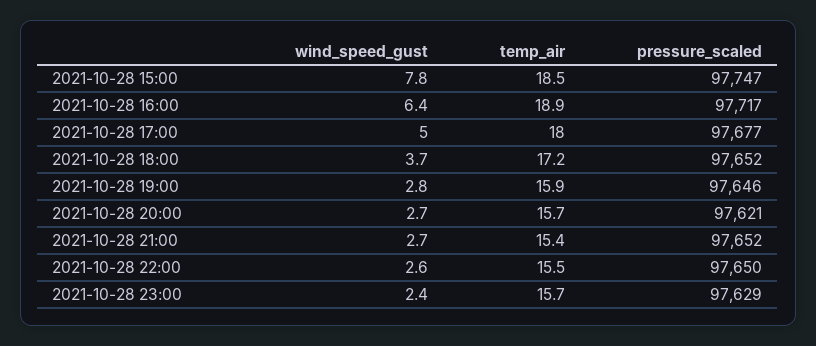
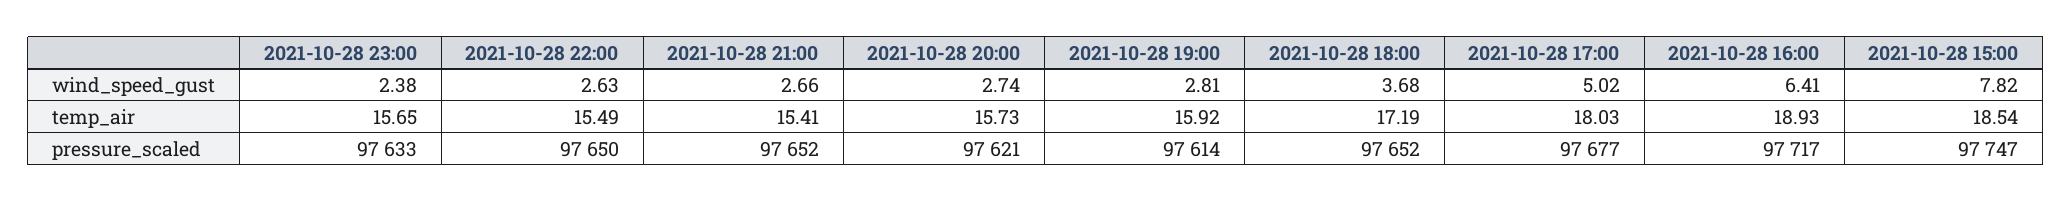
  {
    "wind_speed_gust": {
      "2021-10-28 15:00": 7.82,
      "2021-10-28 16:00": 6.41,
      "2021-10-28 17:00": 5.02,
      "2021-10-28 18:00": 3.68,
      "2021-10-28 19:00": 2.81,
      "2021-10-28 20:00": 2.74,
      "2021-10-28 21:00": 2.66,
      "2021-10-28 22:00": 2.63,
      "2021-10-28 23:00": 2.38
    },
    "temp_air": {
      "2021-10-28 15:00": 18.54,
      "2021-10-28 16:00": 18.93,
      "2021-10-28 17:00": 18.03,
      "2021-10-28 18:00": 17.19,
      "2021-10-28 19:00": 15.92,
      "2021-10-28 20:00": 15.73,
      "2021-10-28 21:00": 15.41,
      "2021-10-28 22:00": 15.49,
      "2021-10-28 23:00": 15.65
    },
    "pressure_scaled": {
      "2021-10-28 15:00": 97747,
      "2021-10-28 16:00": 97717,
      "2021-10-28 17:00": 97677,
      "2021-10-28 18:00": 97652,
-     "2021-10-28 19:00": 97646,
+     "2021-10-28 19:00": 97614,
      "2021-10-28 20:00": 97621,
      "2021-10-28 21:00": 97652,
      "2021-10-28 22:00": 97650,
-     "2021-10-28 23:00": 97629
+     "2021-10-28 23:00": 97633
    }
  }

